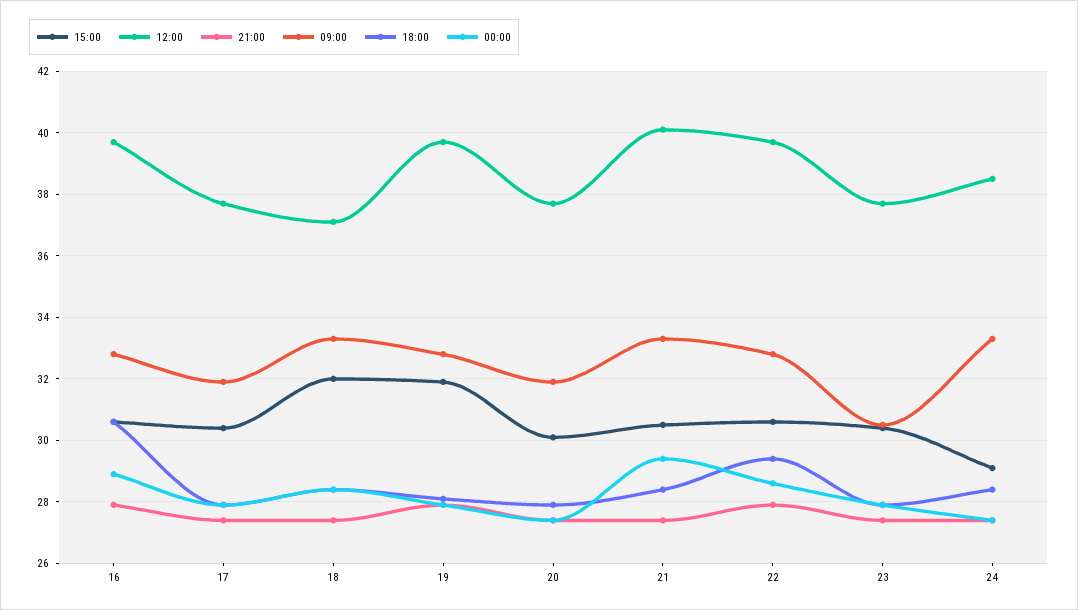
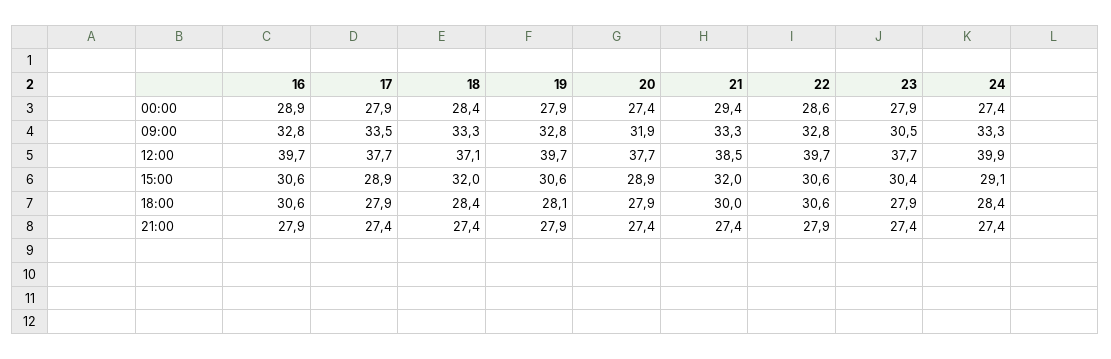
  {
    "15:00": {
      "16": 30.6,
-     "17": 30.5,
+     "17": 28.9,
      "18": 32,
-     "19": 32,
+     "19": 30.6,
-     "20": 30,
+     "20": 28.9,
-     "21": 30.5,
+     "21": 32,
      "22": 30.6,
      "23": 30.4,
      "24": 29.1
    },
    "12:00": {
      "16": 39.7,
      "17": 37.7,
      "18": 37.1,
      "19": 39.7,
      "20": 37.7,
-     "21": 40,
+     "21": 38.5,
      "22": 39.7,
      "23": 37.7,
-     "24": 38.5
+     "24": 39.9
    },
    "21:00": {
      "16": 27.9,
      "17": 27.4,
      "18": 27.4,
      "19": 27.9,
      "20": 27.4,
      "21": 27.4,
      "22": 27.9,
      "23": 27.4,
      "24": 27.4
    },
    "09:00": {
      "16": 32.8,
-     "17": 32,
+     "17": 33.5,
      "18": 33.3,
      "19": 32.8,
      "20": 31.9,
      "21": 33.3,
      "22": 32.8,
      "23": 30.5,
      "24": 33.3
    },
    "18:00": {
      "16": 30.6,
      "17": 27.9,
      "18": 28.4,
      "19": 28.1,
      "20": 27.9,
-     "21": 28.5,
+     "21": 30,
-     "22": 29.5,
+     "22": 30.6,
      "23": 27.9,
      "24": 28.4
    },
    "00:00": {
      "16": 28.9,
      "17": 27.9,
      "18": 28.4,
      "19": 27.9,
      "20": 27.4,
      "21": 29.4,
      "22": 28.6,
      "23": 27.9,
      "24": 27.4
    }
  }

